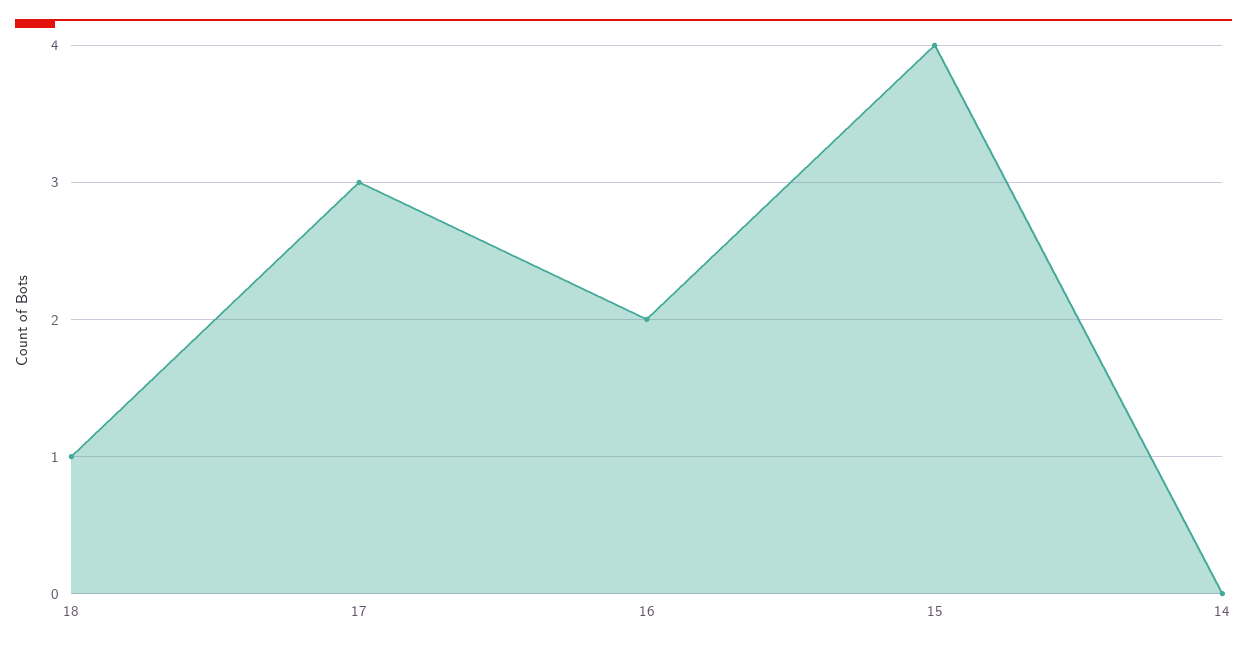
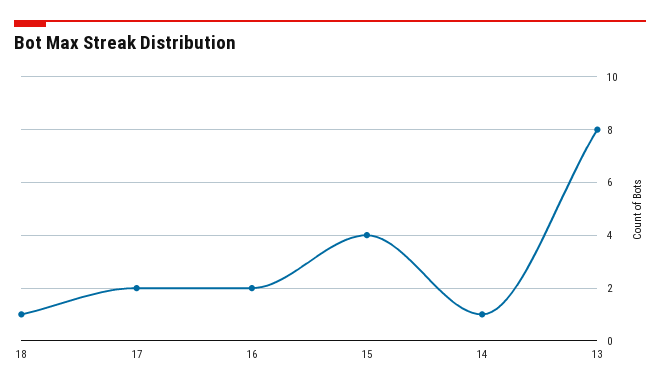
  {
    "18": 1,
-   "17": 3,
+   "17": 2,
    "16": 2,
    "15": 4,
-   "14": 0
+   "14": 1,
+   "13": 8
  }

